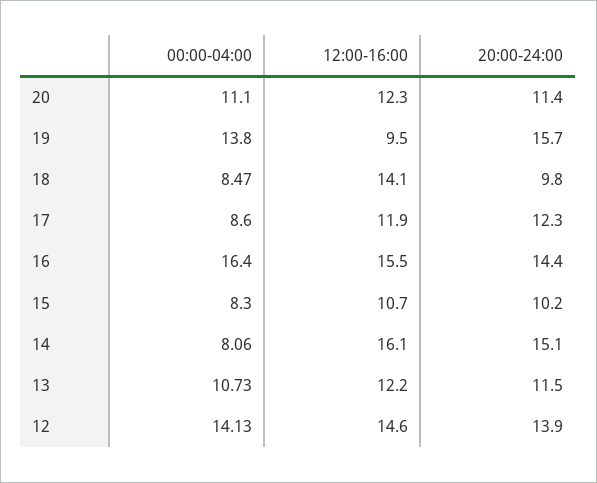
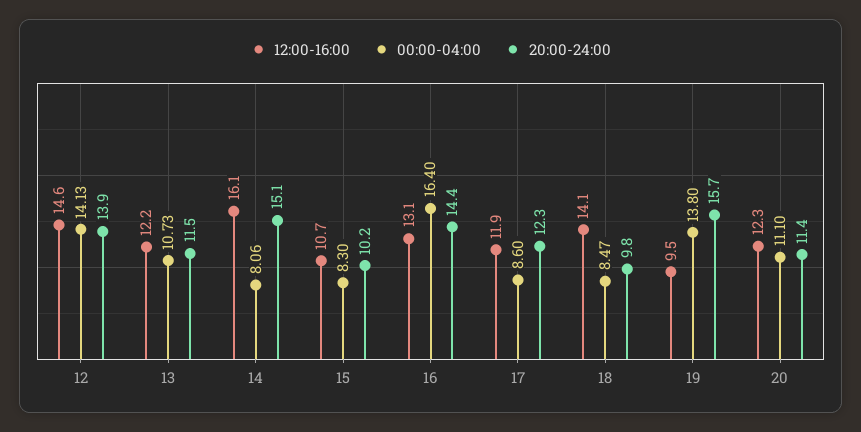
  {
    "00:00-04:00": {
      "20": 11.1,
      "19": 13.8,
      "18": 8.47,
      "17": 8.6,
      "16": 16.4,
      "15": 8.3,
      "14": 8.06,
      "13": 10.73,
      "12": 14.13
    },
    "12:00-16:00": {
      "20": 12.3,
      "19": 9.5,
      "18": 14.1,
      "17": 11.9,
-     "16": 15.5,
+     "16": 13.1,
      "15": 10.7,
      "14": 16.1,
      "13": 12.2,
      "12": 14.6
    },
    "20:00-24:00": {
      "20": 11.4,
      "19": 15.7,
      "18": 9.8,
      "17": 12.3,
      "16": 14.4,
      "15": 10.2,
      "14": 15.1,
      "13": 11.5,
      "12": 13.9
    }
  }

